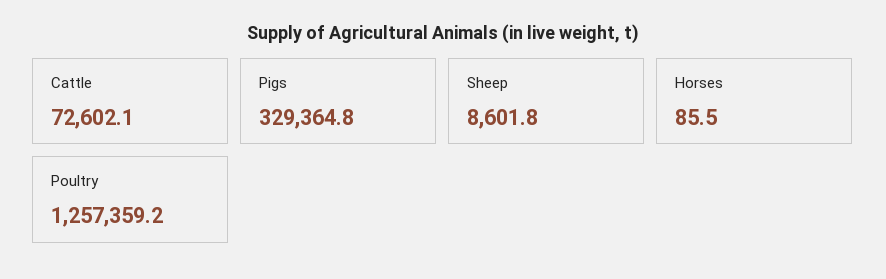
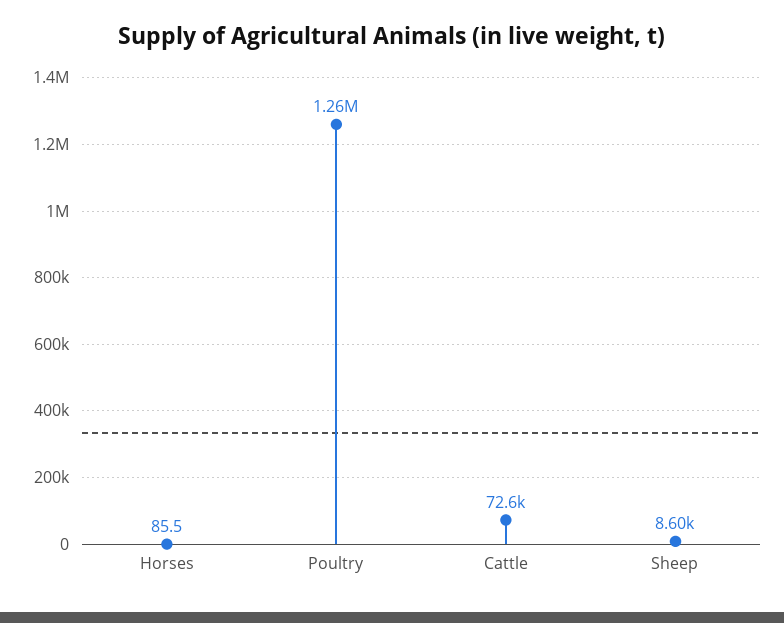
  {
    "Cattle": 72602.1,
-   "Pigs": 329364.8,
    "Sheep": 8601.8,
    "Horses": 85.5,
    "Poultry": 1257359.2
  }

